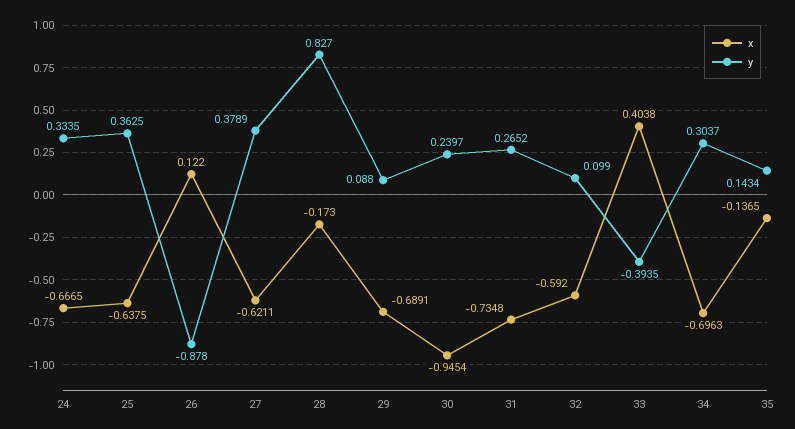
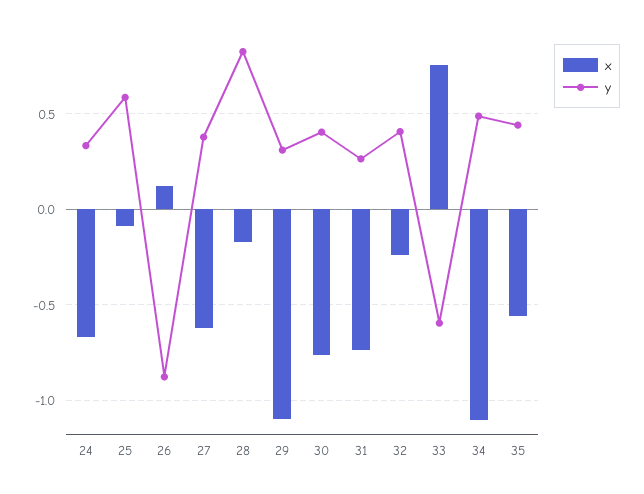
  {
    "x": {
      "24": -0.6665,
-     "25": -0.6375,
+     "25": -0.1,
      "26": 0.122,
      "27": -0.6211,
      "28": -0.173,
-     "29": -0.6891,
+     "29": -1.1,
-     "30": -0.9454,
+     "30": -0.75,
      "31": -0.7348,
-     "32": -0.592,
+     "32": -0.25,
-     "33": 0.4038,
+     "33": 0.75,
-     "34": -0.6963,
+     "34": -1.1,
-     "35": -0.1365
+     "35": -0.55
    },
    "y": {
      "24": 0.3335,
-     "25": 0.3625,
+     "25": 0.6,
      "26": -0.878,
      "27": 0.3789,
      "28": 0.827,
-     "29": 0.088,
+     "29": 0.3,
-     "30": 0.2397,
+     "30": 0.4,
      "31": 0.2652,
-     "32": 0.099,
+     "32": 0.4,
-     "33": -0.3935,
+     "33": -0.6,
-     "34": 0.3037,
+     "34": 0.5,
-     "35": 0.1434
+     "35": 0.45
    }
  }

